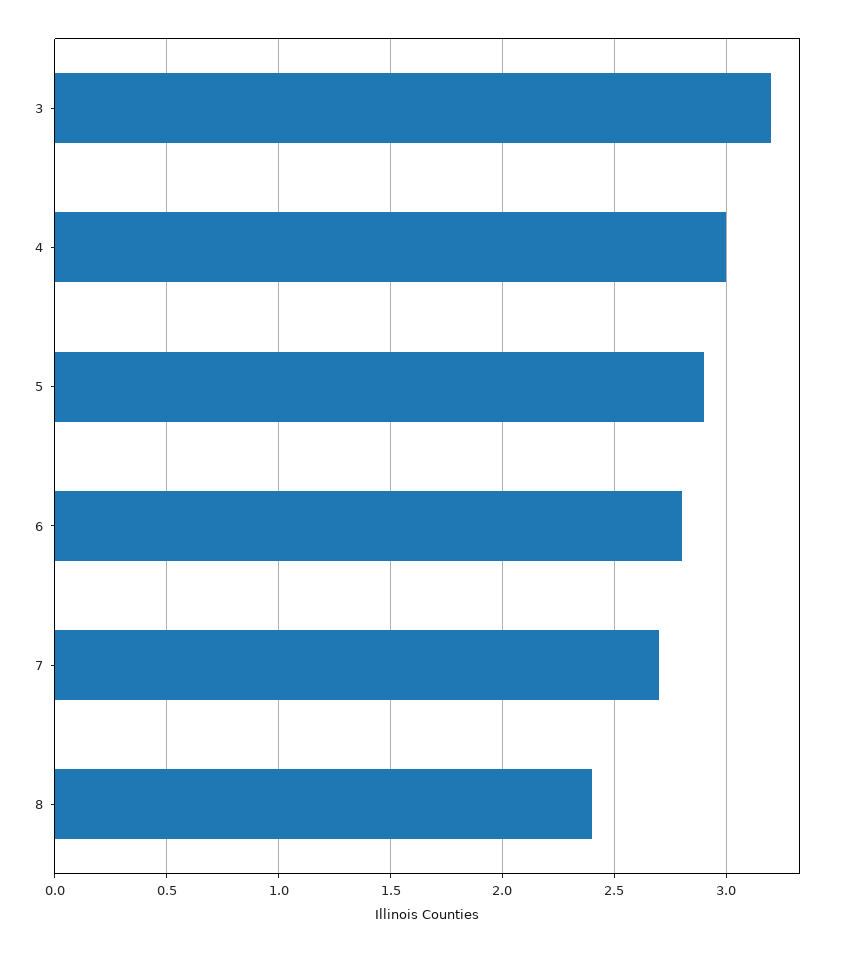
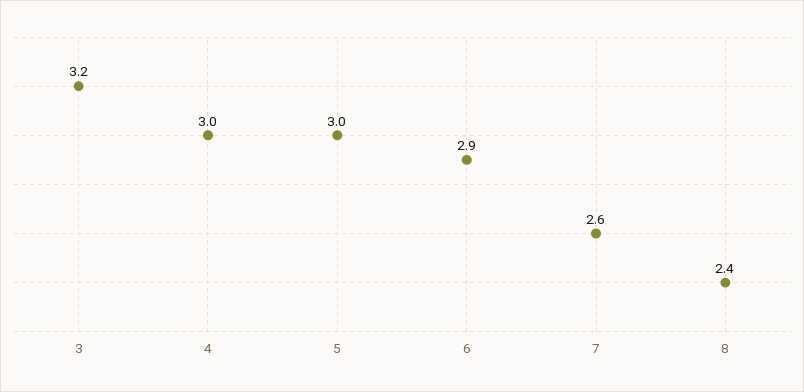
  {
    "3": 3.2,
    "4": 3,
-   "5": 2.9,
+   "5": 3,
-   "6": 2.8,
+   "6": 2.9,
-   "7": 2.7,
+   "7": 2.6,
    "8": 2.4
  }

